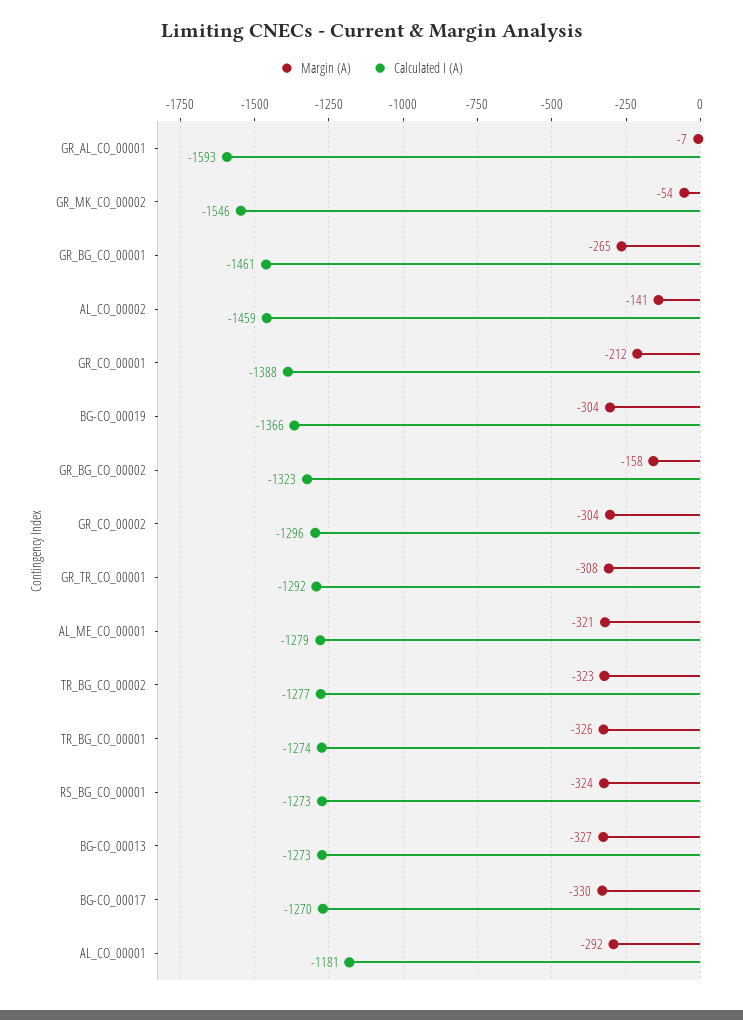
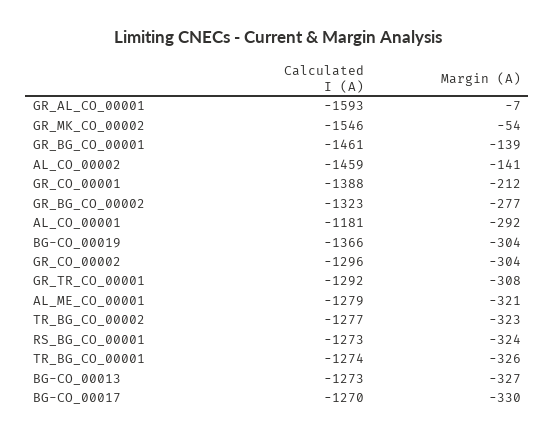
  {
    "Margin (A)": {
      "GR_AL_CO_00001": -7,
      "GR_MK_CO_00002": -54,
-     "GR_BG_CO_00001": -265,
+     "GR_BG_CO_00001": -139,
      "AL_CO_00002": -141,
      "GR_CO_00001": -212,
      "BG-CO_00019": -304,
-     "GR_BG_CO_00002": -158,
+     "GR_BG_CO_00002": -277,
      "GR_CO_00002": -304,
      "GR_TR_CO_00001": -308,
      "AL_ME_CO_00001": -321,
      "TR_BG_CO_00002": -323,
      "TR_BG_CO_00001": -326,
      "RS_BG_CO_00001": -324,
      "BG-CO_00013": -327,
      "BG-CO_00017": -330,
      "AL_CO_00001": -292
    },
    "Calculated I (A)": {
      "GR_AL_CO_00001": -1593,
      "GR_MK_CO_00002": -1546,
      "GR_BG_CO_00001": -1461,
      "AL_CO_00002": -1459,
      "GR_CO_00001": -1388,
      "BG-CO_00019": -1366,
      "GR_BG_CO_00002": -1323,
      "GR_CO_00002": -1296,
      "GR_TR_CO_00001": -1292,
      "AL_ME_CO_00001": -1279,
      "TR_BG_CO_00002": -1277,
      "TR_BG_CO_00001": -1274,
      "RS_BG_CO_00001": -1273,
      "BG-CO_00013": -1273,
      "BG-CO_00017": -1270,
      "AL_CO_00001": -1181
    }
  }

